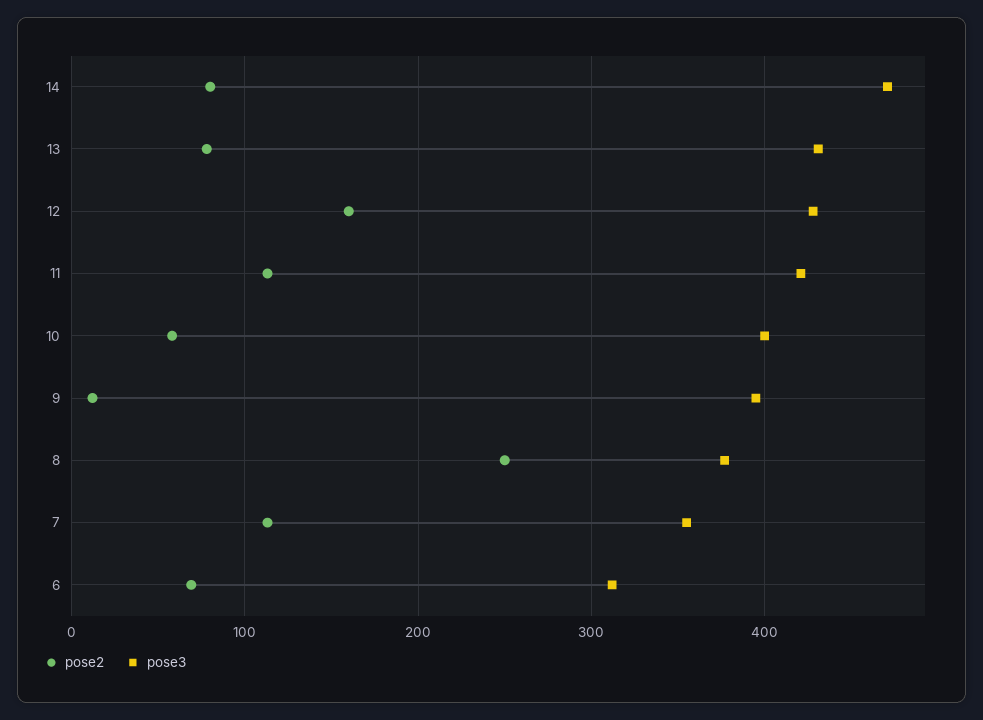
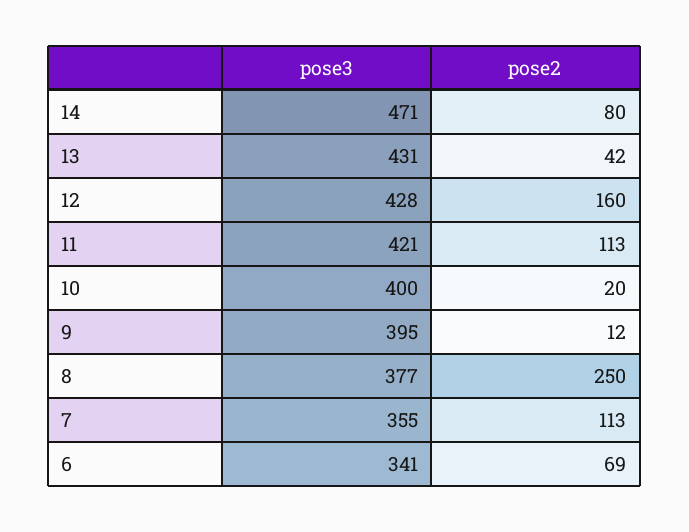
  {
    "pose2": {
      "14": 80,
-     "13": 80,
+     "13": 42,
      "12": 160,
      "11": 113,
-     "10": 60,
+     "10": 20,
      "9": 12,
      "8": 250,
      "7": 113,
      "6": 69
    },
    "pose3": {
      "14": 471,
      "13": 431,
      "12": 428,
      "11": 421,
      "10": 400,
      "9": 395,
      "8": 377,
      "7": 355,
-     "6": 310
+     "6": 341
    }
  }

